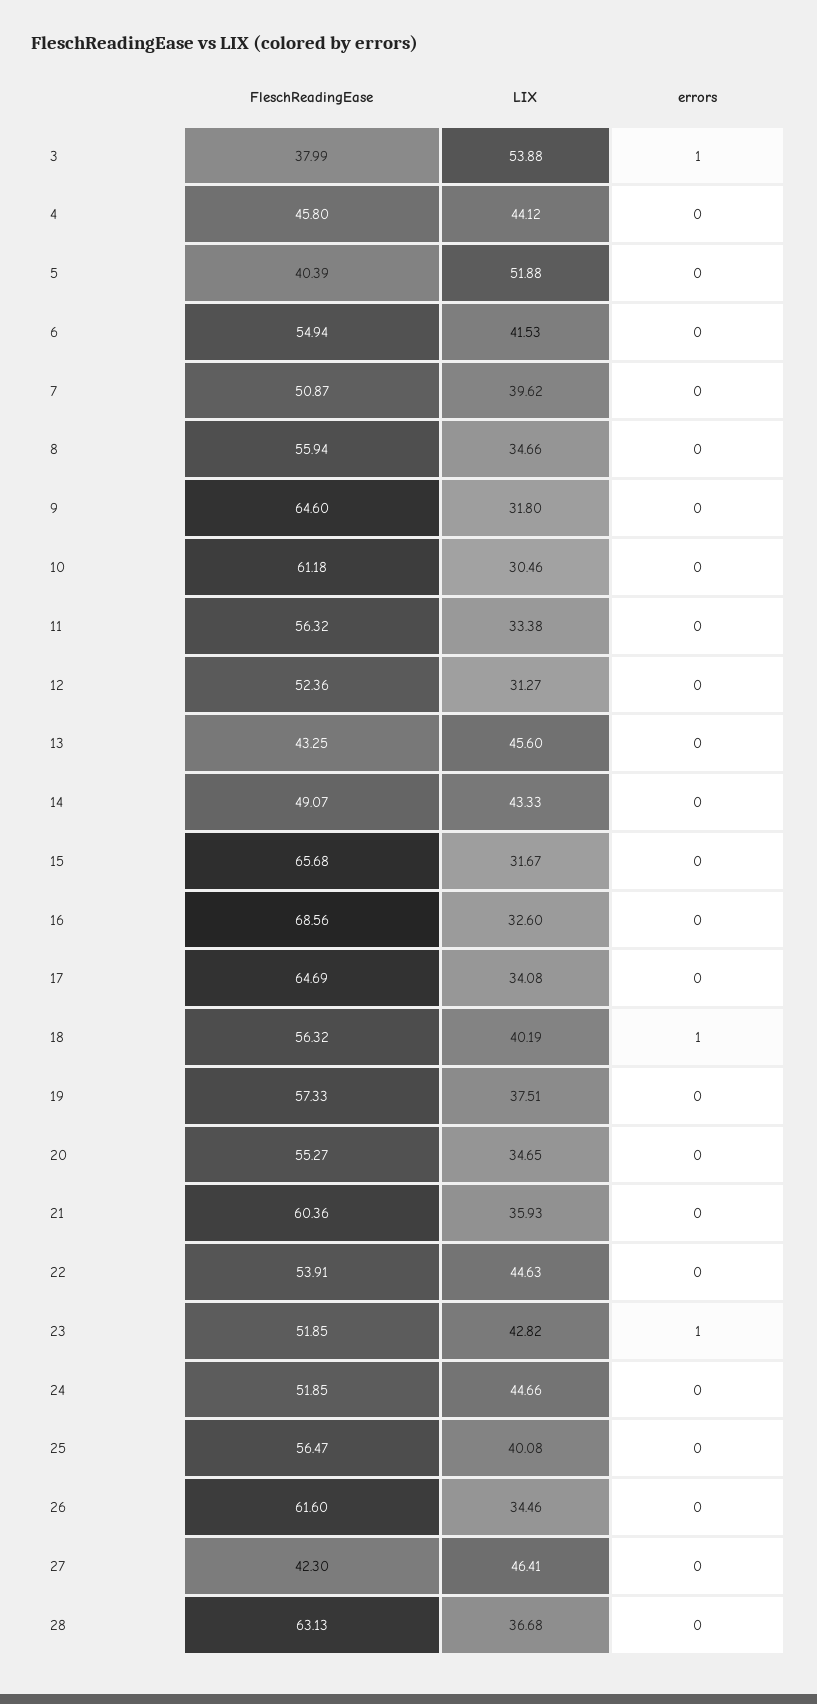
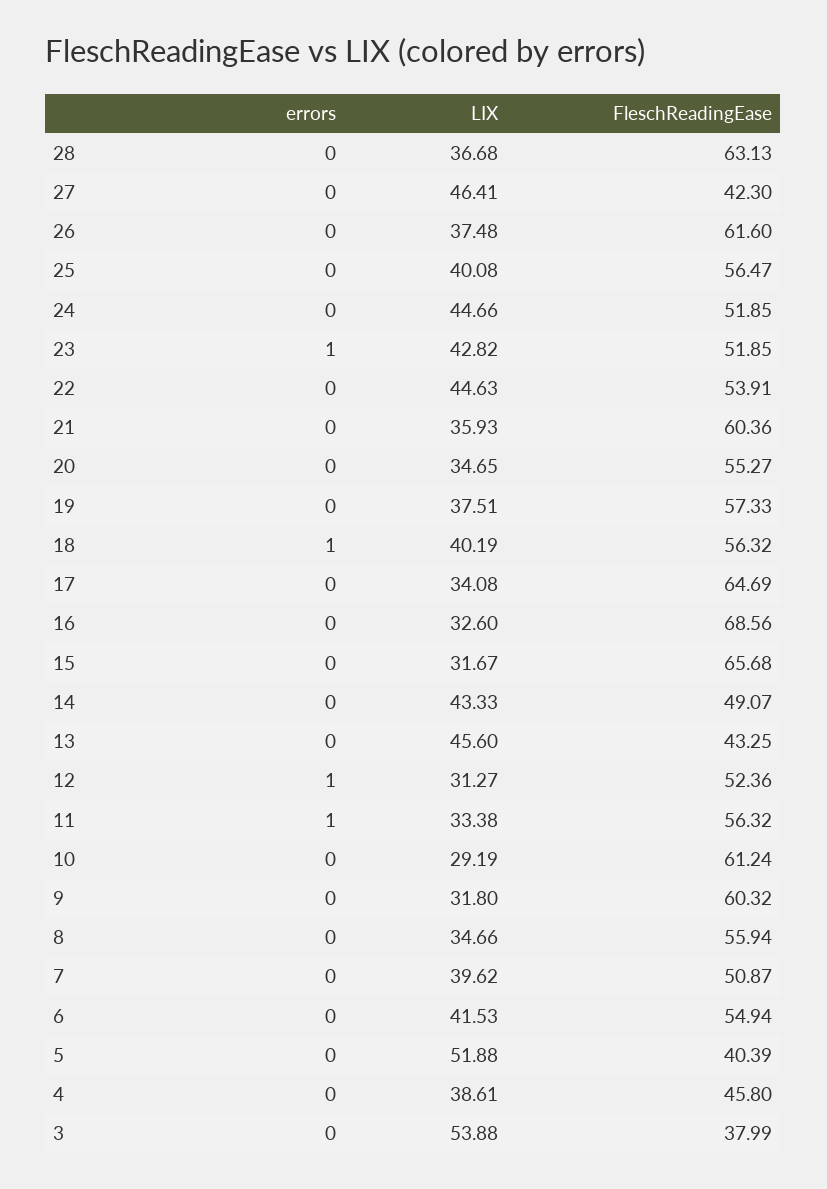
  {
    "FleschReadingEase": {
      "3": 37.99,
      "4": 45.8,
      "5": 40.39,
      "6": 54.94,
      "7": 50.87,
      "8": 55.94,
-     "9": 64.6,
+     "9": 60.32,
-     "10": 61.18,
+     "10": 61.24,
      "11": 56.32,
      "12": 52.36,
      "13": 43.25,
      "14": 49.07,
      "15": 65.68,
      "16": 68.56,
      "17": 64.69,
      "18": 56.32,
      "19": 57.33,
      "20": 55.27,
      "21": 60.36,
      "22": 53.91,
      "23": 51.85,
      "24": 51.85,
      "25": 56.47,
      "26": 61.6,
      "27": 42.3,
      "28": 63.13
    },
    "LIX": {
      "3": 53.88,
-     "4": 44.12,
+     "4": 38.61,
      "5": 51.88,
      "6": 41.53,
      "7": 39.62,
      "8": 34.66,
      "9": 31.8,
-     "10": 30.46,
+     "10": 29.19,
      "11": 33.38,
      "12": 31.27,
      "13": 45.6,
      "14": 43.33,
      "15": 31.67,
      "16": 32.6,
      "17": 34.08,
      "18": 40.19,
      "19": 37.51,
      "20": 34.65,
      "21": 35.93,
      "22": 44.63,
      "23": 42.82,
      "24": 44.66,
      "25": 40.08,
-     "26": 34.46,
+     "26": 37.48,
      "27": 46.41,
      "28": 36.68
    },
    "errors": {
-     "3": 1,
+     "3": 0,
      "4": 0,
      "5": 0,
      "6": 0,
      "7": 0,
      "8": 0,
      "9": 0,
      "10": 0,
-     "11": 0,
+     "11": 1,
-     "12": 0,
+     "12": 1,
      "13": 0,
      "14": 0,
      "15": 0,
      "16": 0,
      "17": 0,
      "18": 1,
      "19": 0,
      "20": 0,
      "21": 0,
      "22": 0,
      "23": 1,
      "24": 0,
      "25": 0,
      "26": 0,
      "27": 0,
      "28": 0
    }
  }

